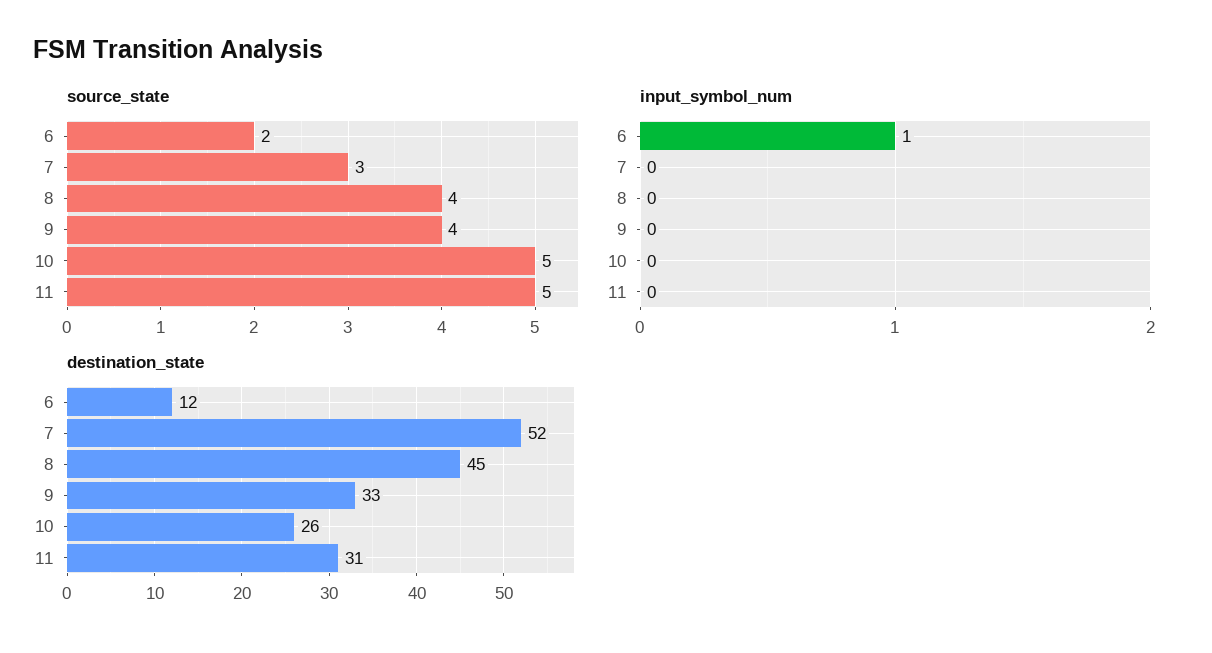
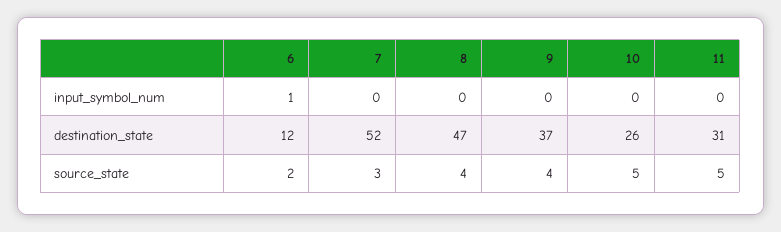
  {
    "source_state": {
      "6": 2,
      "7": 3,
      "8": 4,
      "9": 4,
      "10": 5,
      "11": 5
    },
    "input_symbol_num": {
      "6": 1,
      "7": 0,
      "8": 0,
      "9": 0,
      "10": 0,
      "11": 0
    },
    "destination_state": {
      "6": 12,
      "7": 52,
-     "8": 45,
+     "8": 47,
-     "9": 33,
+     "9": 37,
      "10": 26,
      "11": 31
    }
  }

